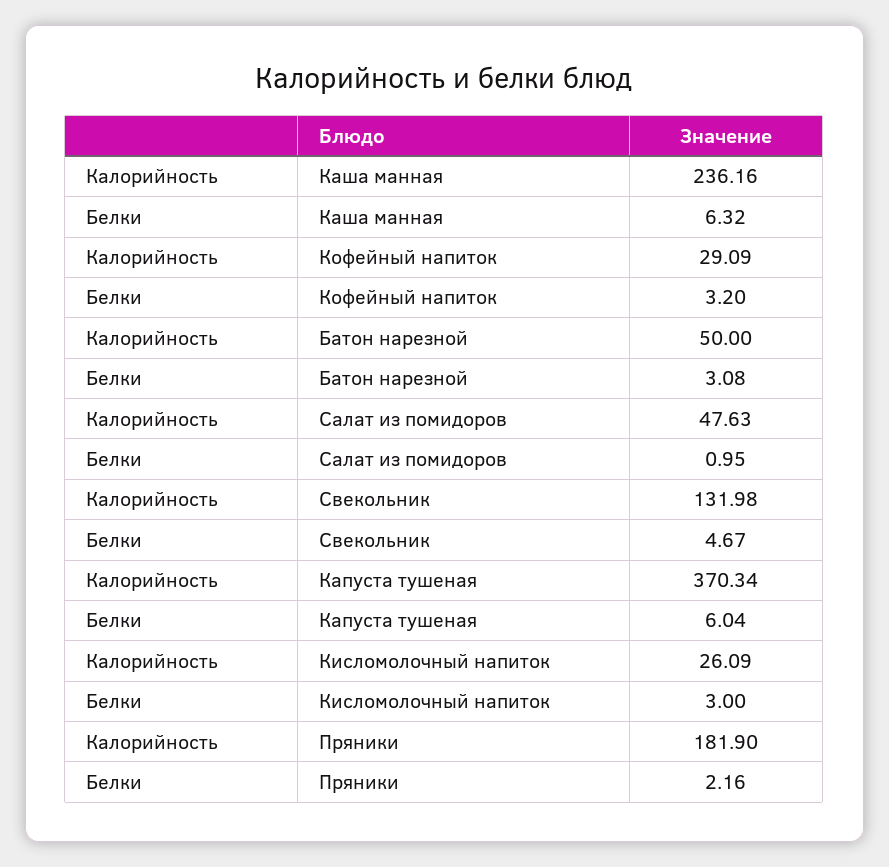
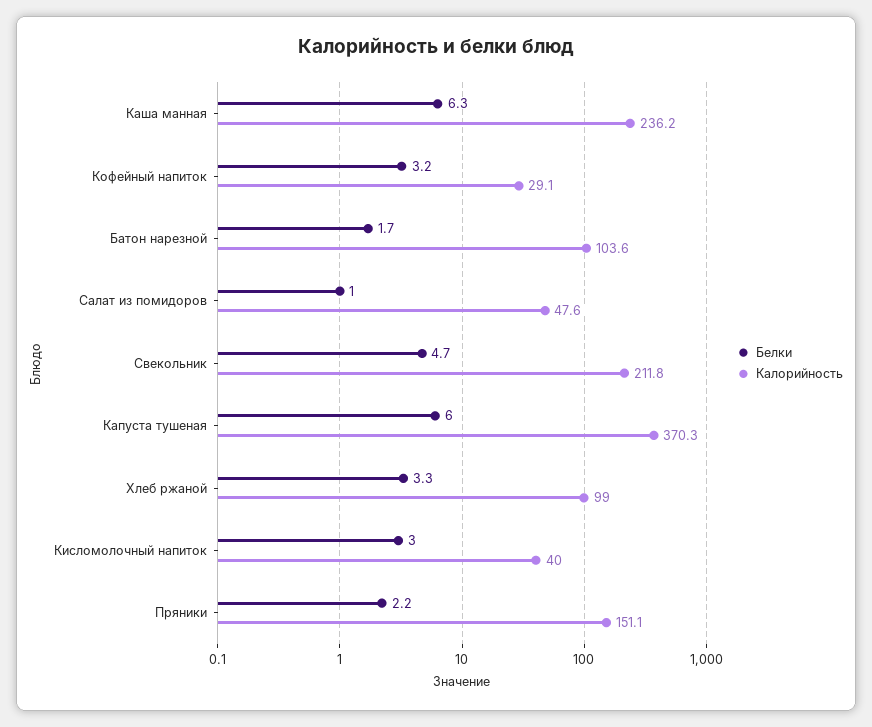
  {
    "Калорийность": {
      "Каша манная": 236.16,
      "Кофейный напиток": 29.09,
-     "Батон нарезной": 50,
+     "Батон нарезной": 103.6,
      "Салат из помидоров": 47.63,
-     "Свекольник": 131.98,
+     "Свекольник": 211.8,
      "Капуста тушеная": 370.34,
-     "Кисломолочный напиток": 26.09,
+     "Кисломолочный напиток": 40,
-     "Пряники": 181.9
+     "Пряники": 151.1,
+     "Хлеб ржаной": 99
    },
    "Белки": {
      "Каша манная": 6.32,
      "Кофейный напиток": 3.2,
-     "Батон нарезной": 3.08,
+     "Батон нарезной": 1.7,
      "Салат из помидоров": 0.95,
      "Свекольник": 4.67,
      "Капуста тушеная": 6.04,
      "Кисломолочный напиток": 3,
-     "Пряники": 2.16
+     "Пряники": 2.16,
+     "Хлеб ржаной": 3.3
    }
  }

